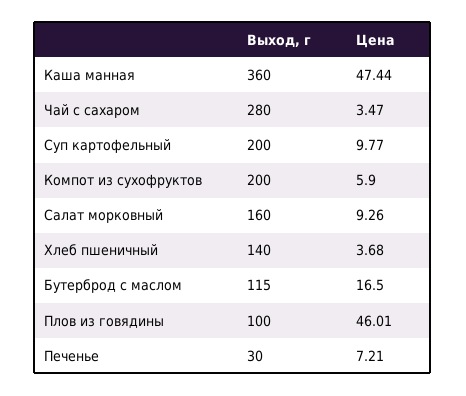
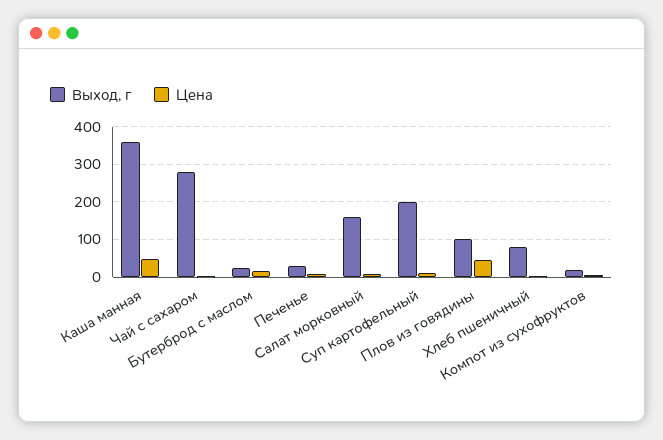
  {
    "Выход, г": {
      "Каша манная": 360,
      "Чай с сахаром": 280,
      "Суп картофельный": 200,
-     "Компот из сухофруктов": 200,
+     "Компот из сухофруктов": 20,
      "Салат морковный": 160,
-     "Хлеб пшеничный": 140,
+     "Хлеб пшеничный": 80,
-     "Бутерброд с маслом": 115,
+     "Бутерброд с маслом": 20,
      "Плов из говядины": 100,
      "Печенье": 30
    },
    "Цена": {
      "Каша манная": 47.44,
      "Чай с сахаром": 3.47,
      "Суп картофельный": 9.77,
      "Компот из сухофруктов": 5.9,
      "Салат морковный": 9.26,
      "Хлеб пшеничный": 3.68,
      "Бутерброд с маслом": 16.5,
      "Плов из говядины": 46.01,
      "Печенье": 7.21
    }
  }

